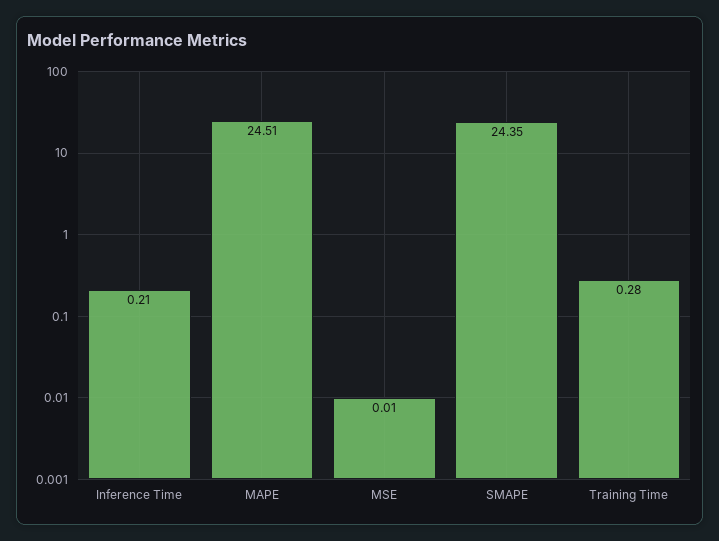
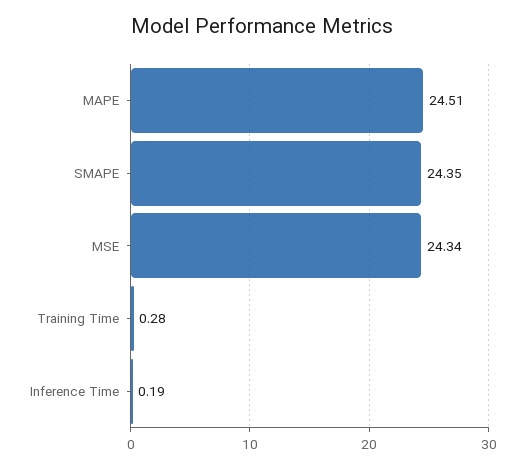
  {
-   "Inference Time": 0.21,
+   "Inference Time": 0.19,
    "MAPE": 24.51,
-   "MSE": 0.01,
+   "MSE": 24.34,
    "SMAPE": 24.35,
    "Training Time": 0.28
  }

